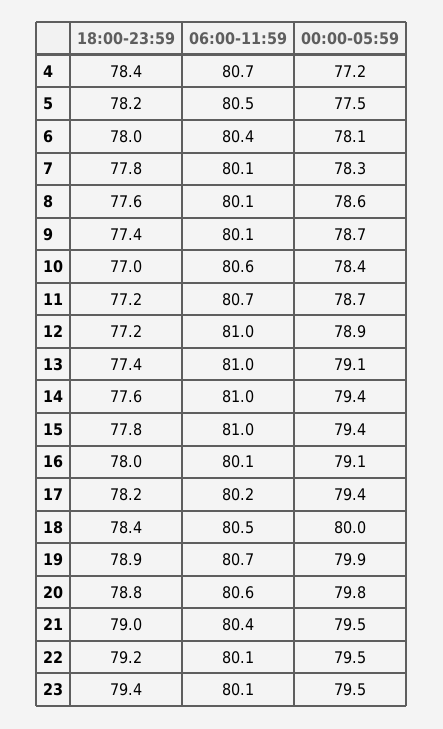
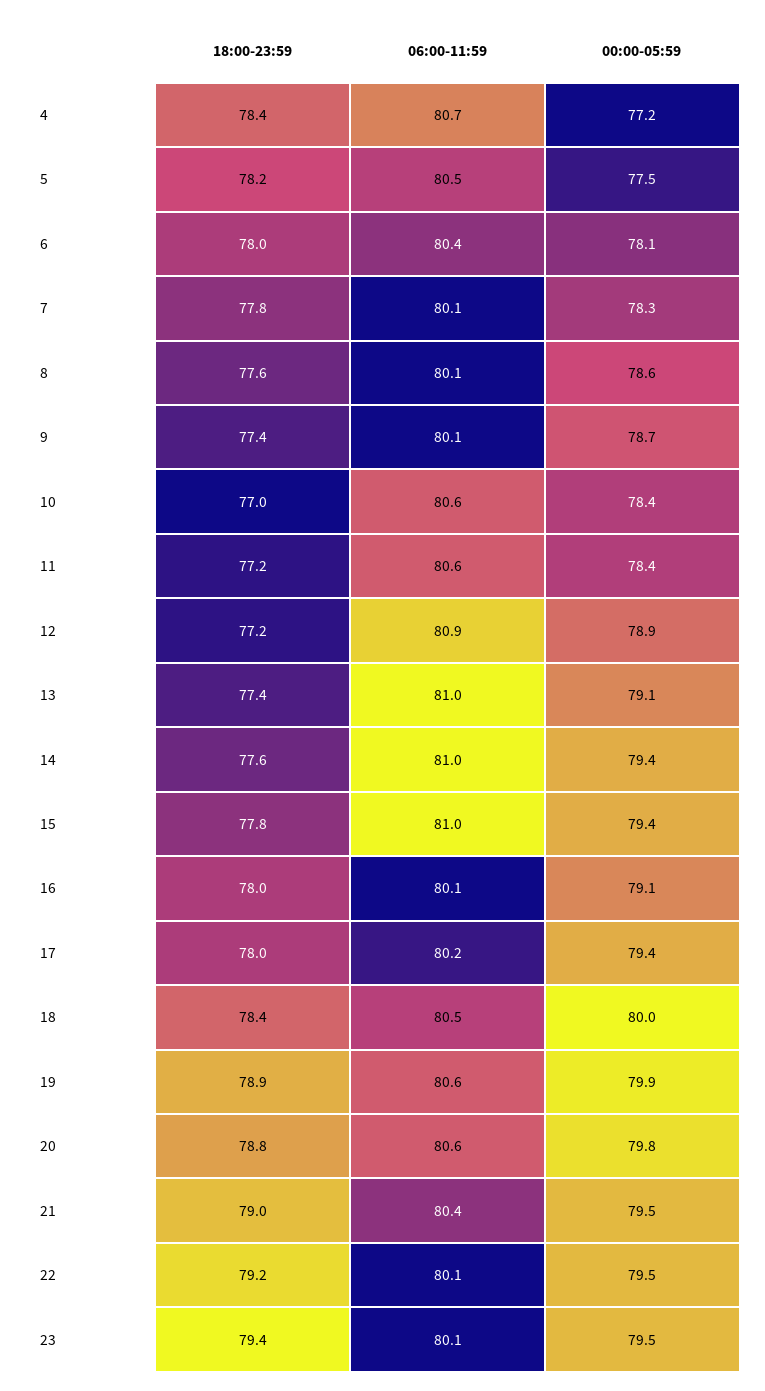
  {
    "18:00-23:59": {
      "4": 78.4,
      "5": 78.2,
      "6": 78,
      "7": 77.8,
      "8": 77.6,
      "9": 77.4,
      "10": 77,
      "11": 77.2,
      "12": 77.2,
      "13": 77.4,
      "14": 77.6,
      "15": 77.8,
      "16": 78,
-     "17": 78.2,
+     "17": 78,
      "18": 78.4,
      "19": 78.9,
      "20": 78.8,
      "21": 79,
      "22": 79.2,
      "23": 79.4
    },
    "06:00-11:59": {
      "4": 80.7,
      "5": 80.5,
      "6": 80.4,
      "7": 80.1,
      "8": 80.1,
      "9": 80.1,
      "10": 80.6,
-     "11": 80.7,
+     "11": 80.6,
-     "12": 81,
+     "12": 80.9,
      "13": 81,
      "14": 81,
      "15": 81,
      "16": 80.1,
      "17": 80.2,
      "18": 80.5,
-     "19": 80.7,
+     "19": 80.6,
      "20": 80.6,
      "21": 80.4,
      "22": 80.1,
      "23": 80.1
    },
    "00:00-05:59": {
      "4": 77.2,
      "5": 77.5,
      "6": 78.1,
      "7": 78.3,
      "8": 78.6,
      "9": 78.7,
      "10": 78.4,
-     "11": 78.7,
+     "11": 78.4,
      "12": 78.9,
      "13": 79.1,
      "14": 79.4,
      "15": 79.4,
      "16": 79.1,
      "17": 79.4,
      "18": 80,
      "19": 79.9,
      "20": 79.8,
      "21": 79.5,
      "22": 79.5,
      "23": 79.5
    }
  }

